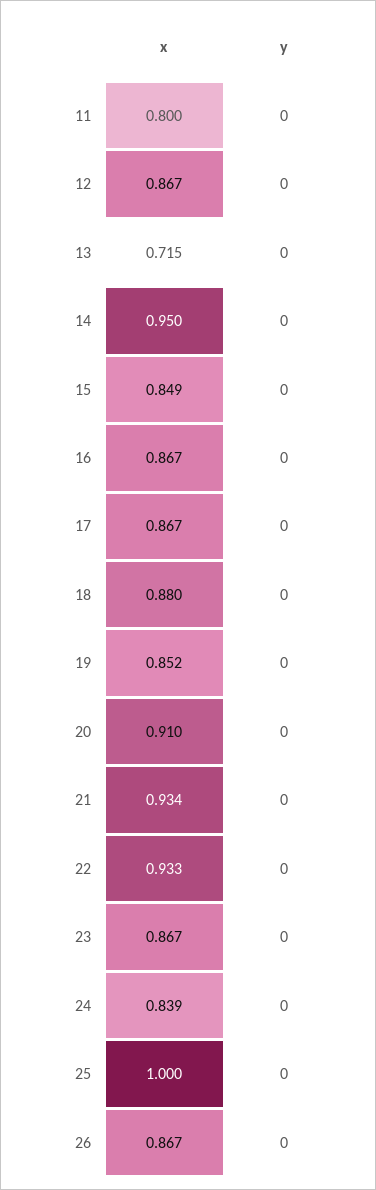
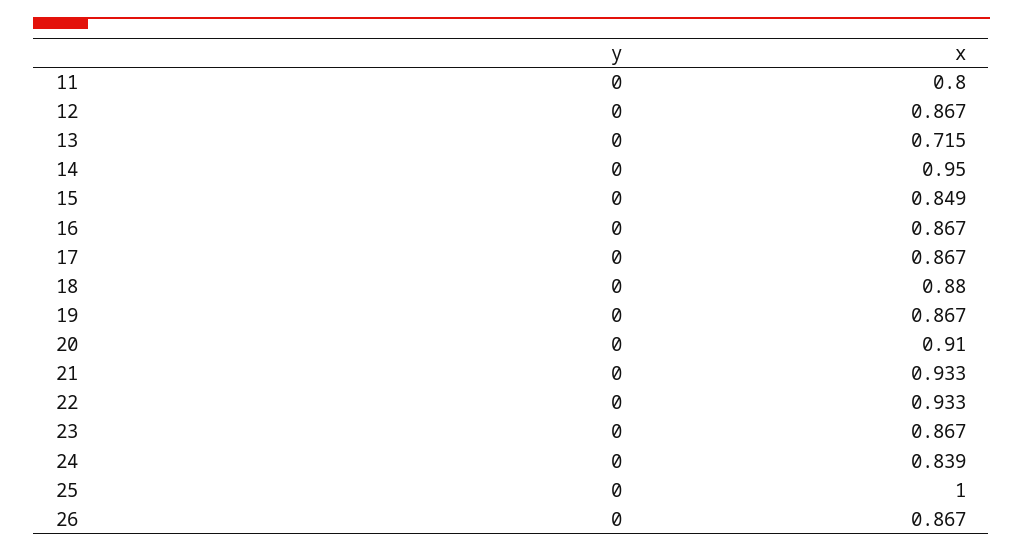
  {
    "x": {
      "11": 0.8,
      "12": 0.867,
      "13": 0.715,
      "14": 0.95,
      "15": 0.849,
      "16": 0.867,
      "17": 0.867,
      "18": 0.88,
-     "19": 0.852,
+     "19": 0.867,
      "20": 0.91,
-     "21": 0.934,
+     "21": 0.933,
      "22": 0.933,
      "23": 0.867,
      "24": 0.839,
      "25": 1,
      "26": 0.867
    },
    "y": {
      "11": 0,
      "12": 0,
      "13": 0,
      "14": 0,
      "15": 0,
      "16": 0,
      "17": 0,
      "18": 0,
      "19": 0,
      "20": 0,
      "21": 0,
      "22": 0,
      "23": 0,
      "24": 0,
      "25": 0,
      "26": 0
    }
  }

